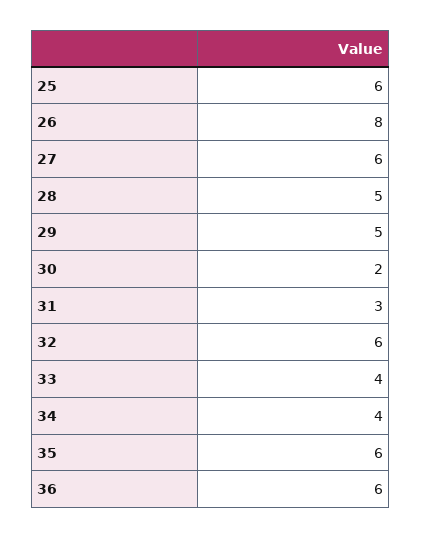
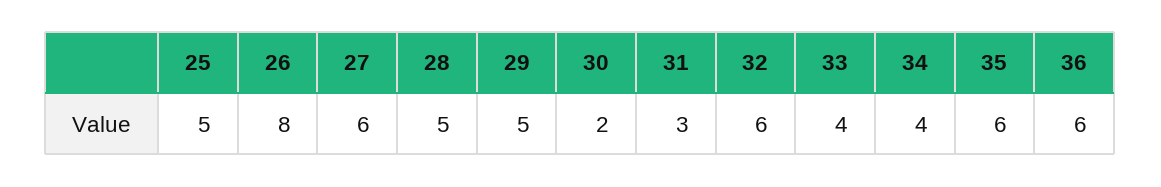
  {
-   "25": 6,
+   "25": 5,
    "26": 8,
    "27": 6,
    "28": 5,
    "29": 5,
    "30": 2,
    "31": 3,
    "32": 6,
    "33": 4,
    "34": 4,
    "35": 6,
    "36": 6
  }

